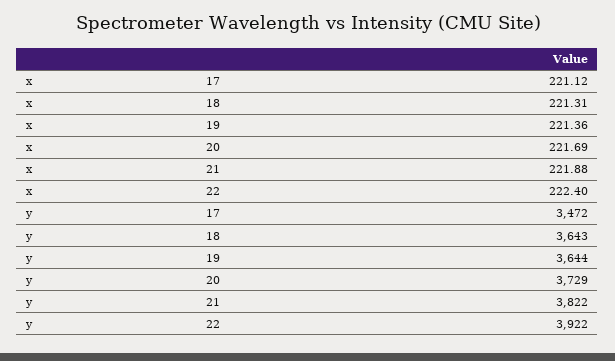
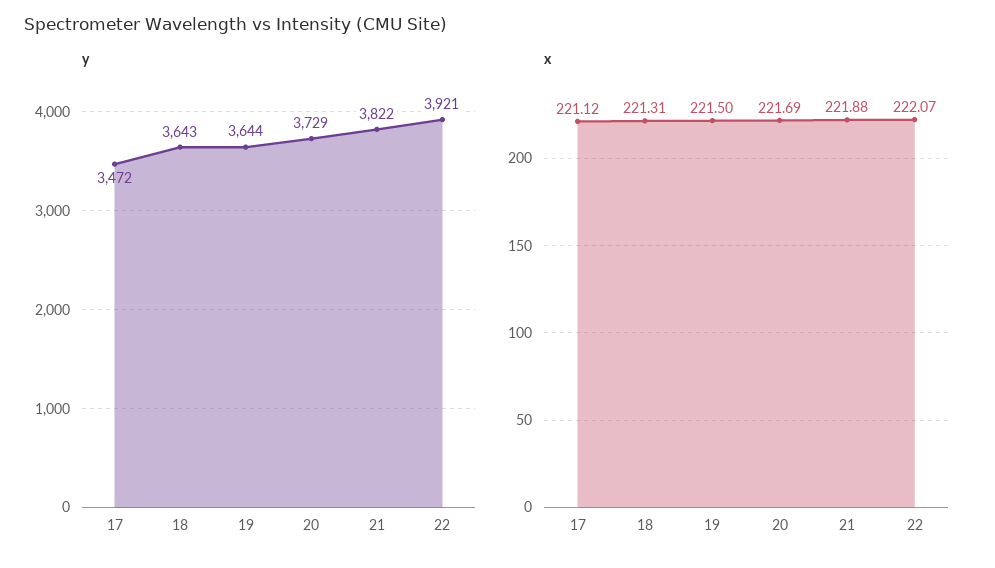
  {
    "x": {
      "17": 221.12,
      "18": 221.31,
-     "19": 221.36,
+     "19": 221.5,
      "20": 221.69,
      "21": 221.88,
-     "22": 222.4
+     "22": 222.07
    },
    "y": {
      "17": 3472,
      "18": 3643,
      "19": 3644,
      "20": 3729,
      "21": 3822,
-     "22": 3922
+     "22": 3921
    }
  }

